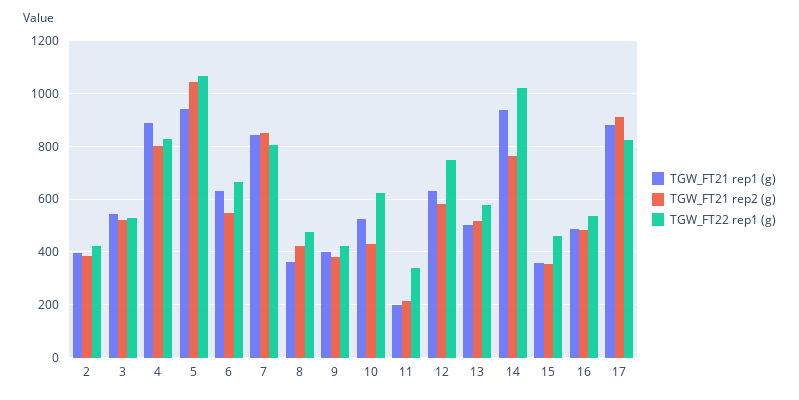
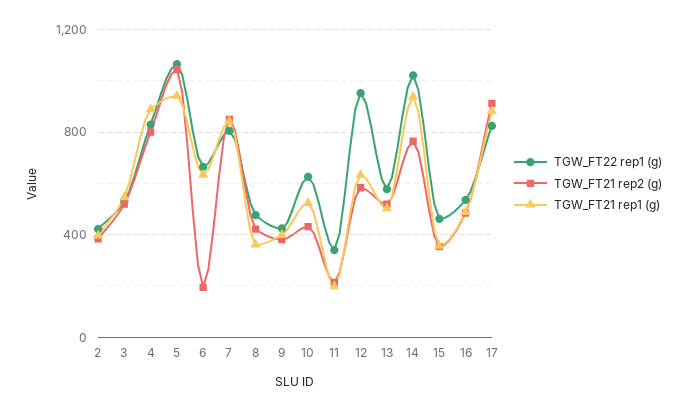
  {
    "TGW_FT21 rep1 (g)": {
      "2": 400,
      "3": 550,
      "4": 900,
      "5": 950,
      "6": 625,
      "7": 850,
      "8": 350,
      "9": 400,
      "10": 525,
      "11": 200,
      "12": 625,
      "13": 500,
      "14": 950,
      "15": 350,
      "16": 475,
      "17": 875
    },
    "TGW_FT21 rep2 (g)": {
      "2": 375,
      "3": 525,
      "4": 800,
      "5": 1050,
-     "6": 550,
+     "6": 200,
      "7": 850,
      "8": 425,
      "9": 375,
      "10": 425,
      "11": 225,
      "12": 575,
      "13": 525,
      "14": 775,
      "15": 350,
      "16": 475,
      "17": 900
    },
    "TGW_FT22 rep1 (g)": {
      "2": 425,
      "3": 525,
      "4": 825,
      "5": 1075,
      "6": 675,
      "7": 800,
      "8": 475,
      "9": 425,
      "10": 625,
      "11": 350,
-     "12": 750,
+     "12": 950,
      "13": 575,
      "14": 1025,
      "15": 450,
      "16": 525,
      "17": 825
    }
  }

